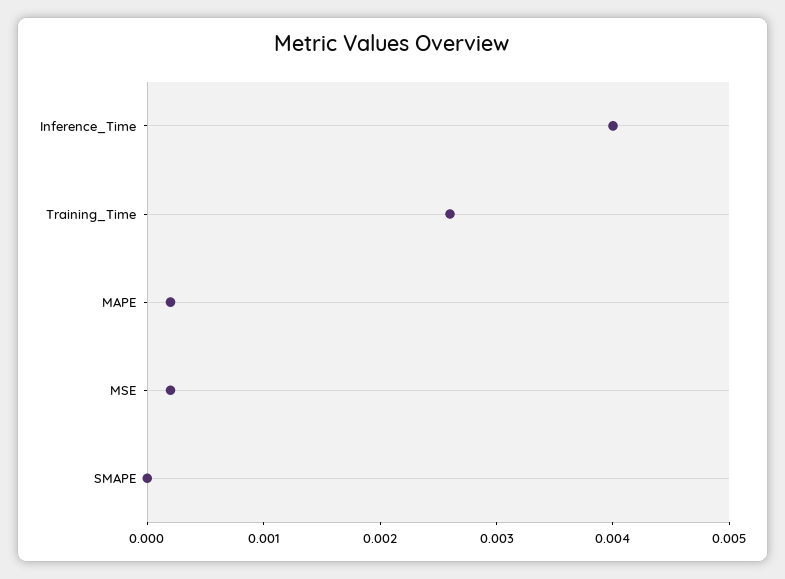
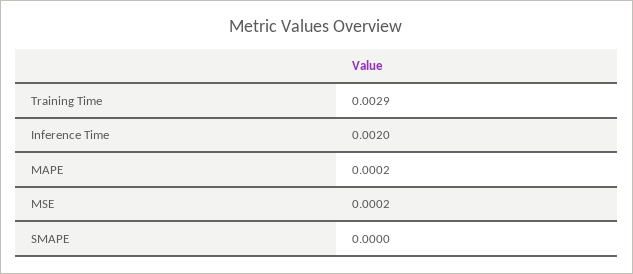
  {
-   "Inference_Time": 0.004,
+   "Inference_Time": 0.002,
-   "Training_Time": 0.0026,
+   "Training_Time": 0.0029,
    "MAPE": 0.0002,
    "MSE": 0.0002,
    "SMAPE": 0
  }

